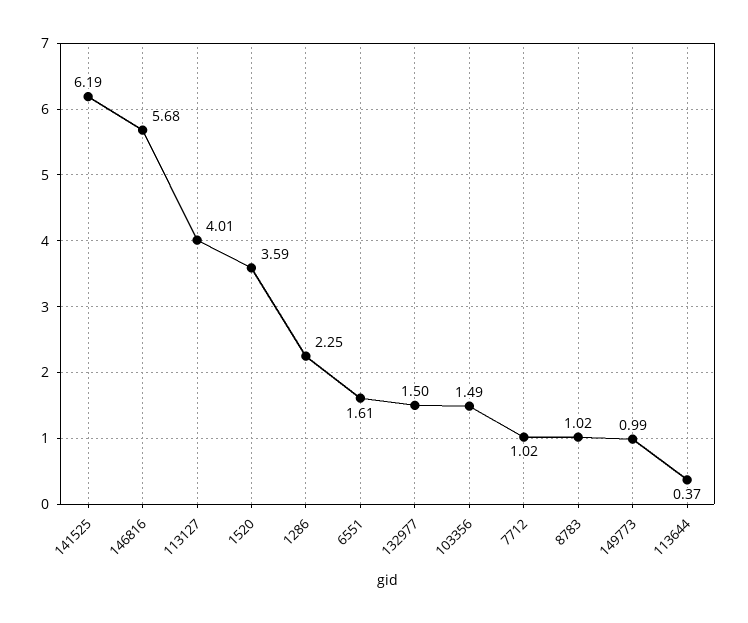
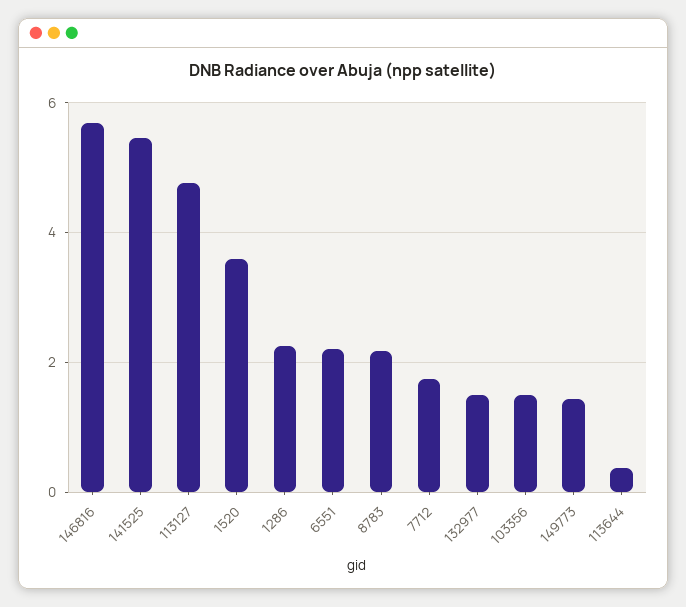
  {
-   "141525": 6.19,
+   "141525": 5.4,
    "146816": 5.68,
-   "113127": 4.01,
+   "113127": 4.8,
    "1520": 3.59,
    "1286": 2.25,
-   "6551": 1.61,
+   "6551": 2.2,
    "132977": 1.5,
    "103356": 1.49,
-   "7712": 1.02,
+   "7712": 1.8,
-   "8783": 1.02,
+   "8783": 2.2,
-   "149773": 0.99,
+   "149773": 1.4,
    "113644": 0.37
  }

